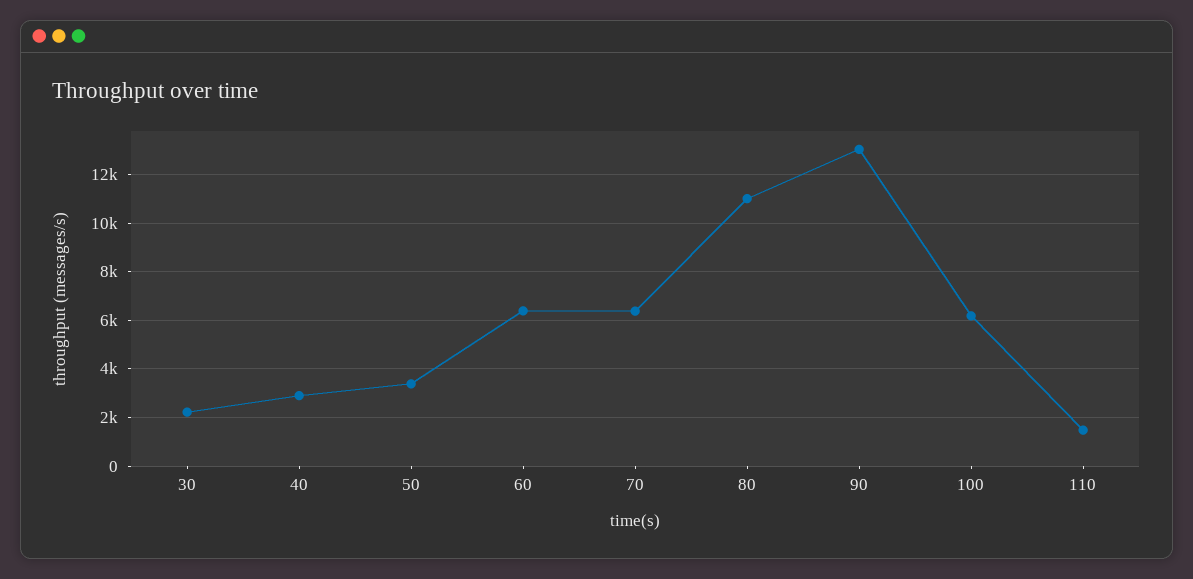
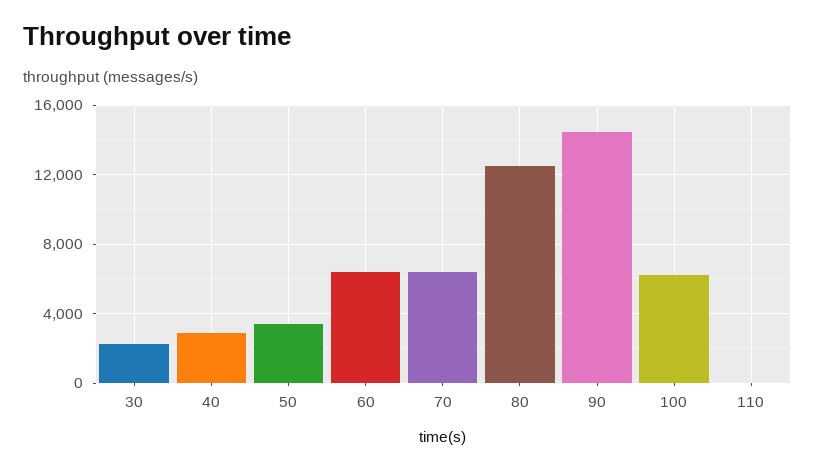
  {
    "30": 2250,
    "40": 3000,
    "50": 3500,
    "60": 6500,
    "70": 6500,
-   "80": 11000,
+   "80": 12500,
-   "90": 13000,
+   "90": 14500,
    "100": 6250,
-   "110": 1500
+   "110": 0
  }

